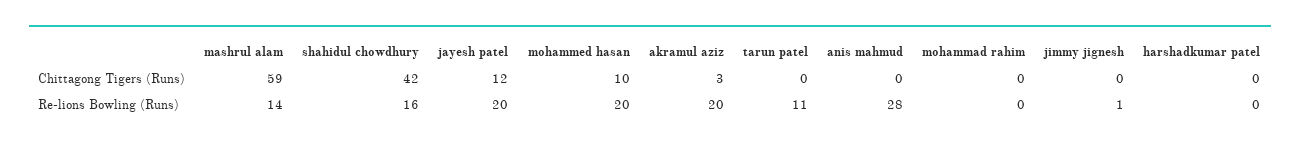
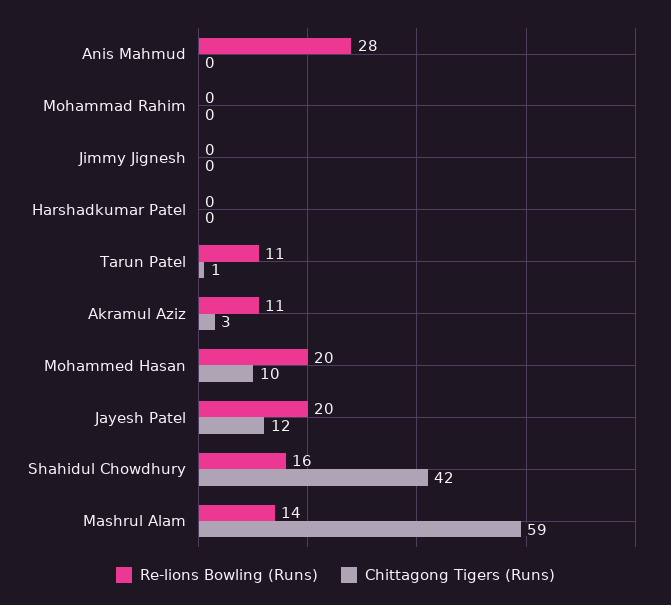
  {
    "Chittagong Tigers (Runs)": {
      "mashrul alam": 59,
      "shahidul chowdhury": 42,
      "jayesh patel": 12,
      "mohammed hasan": 10,
      "akramul aziz": 3,
-     "tarun patel": 0,
+     "tarun patel": 1,
      "anis mahmud": 0,
      "mohammad rahim": 0,
      "jimmy jignesh": 0,
      "harshadkumar patel": 0
    },
    "Re-lions Bowling (Runs)": {
      "mashrul alam": 14,
      "shahidul chowdhury": 16,
      "jayesh patel": 20,
      "mohammed hasan": 20,
-     "akramul aziz": 20,
+     "akramul aziz": 11,
      "tarun patel": 11,
      "anis mahmud": 28,
      "mohammad rahim": 0,
-     "jimmy jignesh": 1,
+     "jimmy jignesh": 0,
      "harshadkumar patel": 0
    }
  }

